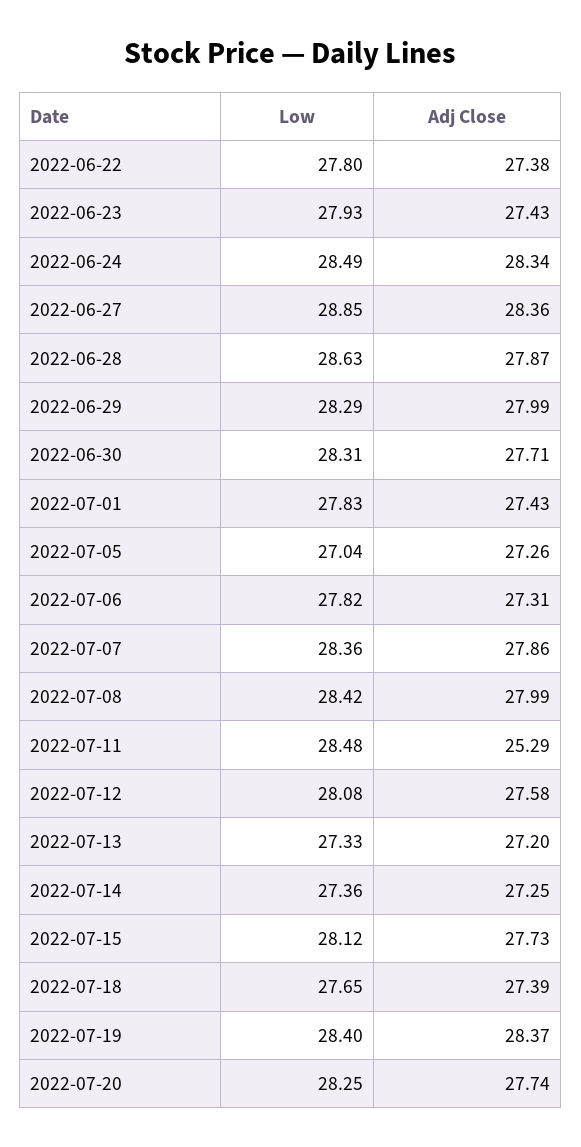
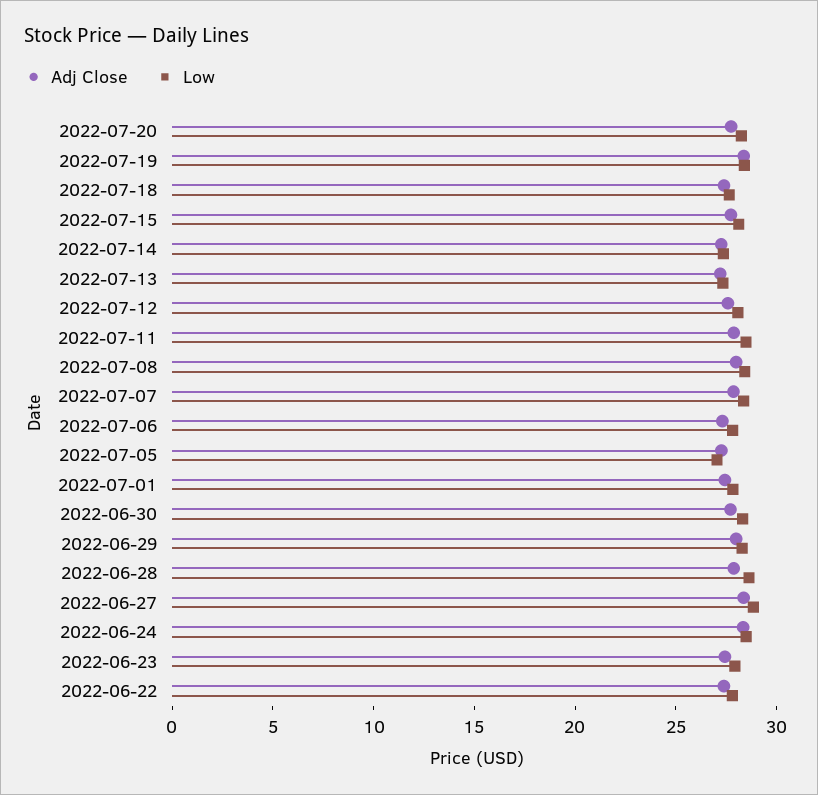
  {
    "Low": {
      "2022-06-22": 27.8,
      "2022-06-23": 27.93,
      "2022-06-24": 28.49,
      "2022-06-27": 28.85,
      "2022-06-28": 28.63,
      "2022-06-29": 28.29,
      "2022-06-30": 28.31,
      "2022-07-01": 27.83,
      "2022-07-05": 27.04,
      "2022-07-06": 27.82,
      "2022-07-07": 28.36,
      "2022-07-08": 28.42,
      "2022-07-11": 28.48,
      "2022-07-12": 28.08,
      "2022-07-13": 27.33,
      "2022-07-14": 27.36,
      "2022-07-15": 28.12,
      "2022-07-18": 27.65,
      "2022-07-19": 28.4,
      "2022-07-20": 28.25
    },
    "Adj Close": {
      "2022-06-22": 27.38,
      "2022-06-23": 27.43,
      "2022-06-24": 28.34,
      "2022-06-27": 28.36,
      "2022-06-28": 27.87,
      "2022-06-29": 27.99,
      "2022-06-30": 27.71,
      "2022-07-01": 27.43,
      "2022-07-05": 27.26,
      "2022-07-06": 27.31,
      "2022-07-07": 27.86,
      "2022-07-08": 27.99,
-     "2022-07-11": 25.29,
+     "2022-07-11": 28,
      "2022-07-12": 27.58,
      "2022-07-13": 27.2,
      "2022-07-14": 27.25,
      "2022-07-15": 27.73,
      "2022-07-18": 27.39,
      "2022-07-19": 28.37,
      "2022-07-20": 27.74
    }
  }

